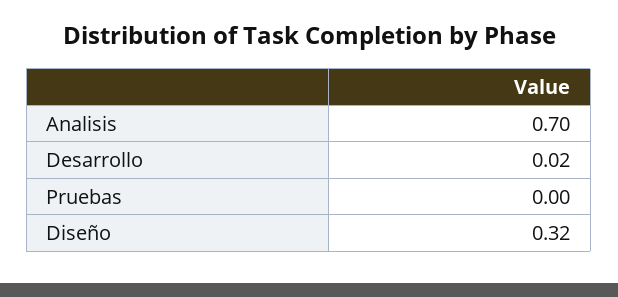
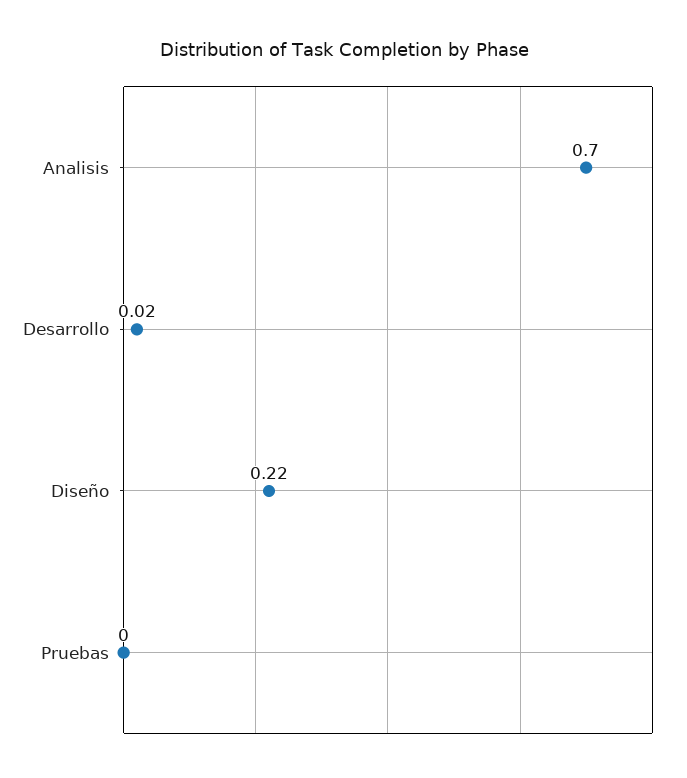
  {
    "Analisis": 0.7,
    "Desarrollo": 0.02,
    "Pruebas": 0,
-   "Diseño": 0.32
+   "Diseño": 0.22
  }

